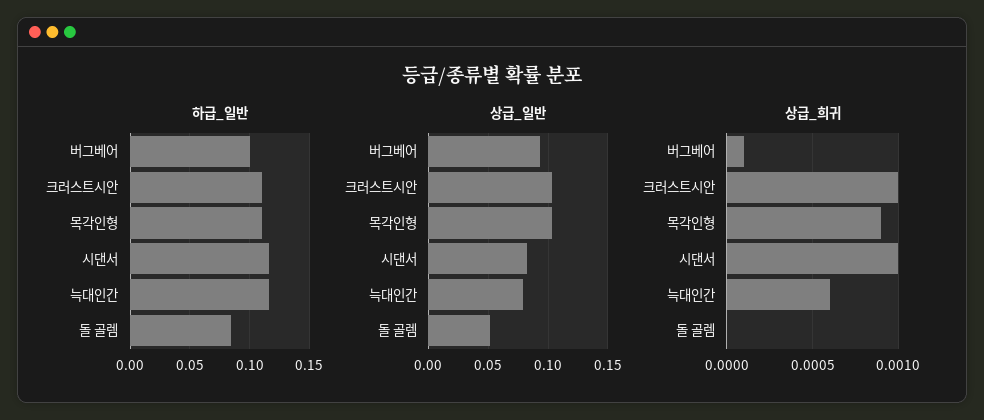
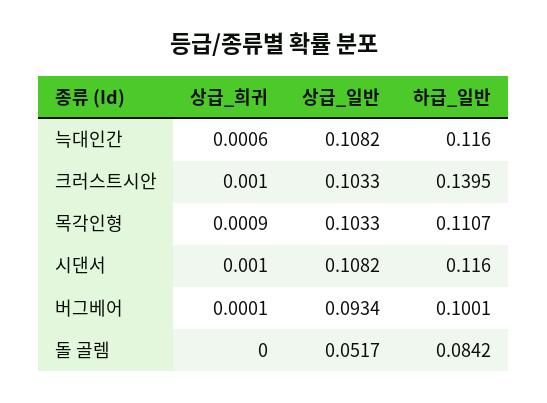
  {
    "하급_일반": {
      "버그베어": 0.1001,
-     "크러스트시안": 0.11,
+     "크러스트시안": 0.1395,
      "목각인형": 0.1107,
      "시댄서": 0.116,
      "늑대인간": 0.116,
      "돌 골렘": 0.0842
    },
    "상급_일반": {
      "버그베어": 0.0934,
      "크러스트시안": 0.1033,
      "목각인형": 0.1033,
-     "시댄서": 0.08,
+     "시댄서": 0.1082,
-     "늑대인간": 0.08,
+     "늑대인간": 0.1082,
      "돌 골렘": 0.0517
    },
    "상급_희귀": {
      "버그베어": 0.0001,
      "크러스트시안": 0.001,
      "목각인형": 0.0009,
      "시댄서": 0.001,
      "늑대인간": 0.0006,
      "돌 골렘": 0
    }
  }

